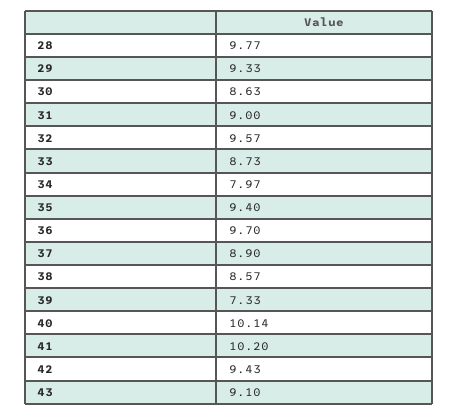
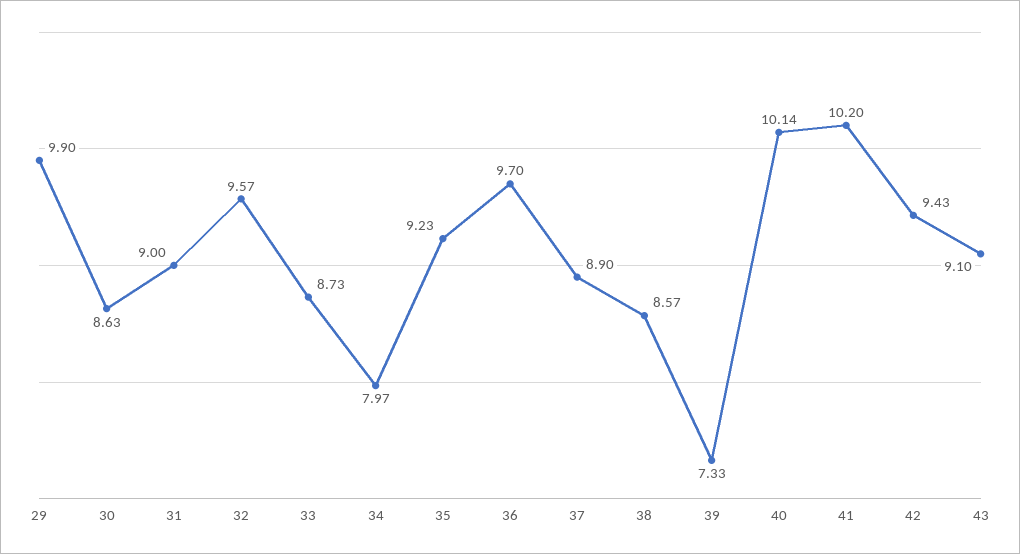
  {
-   "28": 9.77,
-   "29": 9.33,
+   "29": 9.9,
    "30": 8.63,
    "31": 9,
    "32": 9.57,
    "33": 8.73,
    "34": 7.97,
-   "35": 9.4,
+   "35": 9.23,
    "36": 9.7,
    "37": 8.9,
    "38": 8.57,
    "39": 7.33,
    "40": 10.14,
    "41": 10.2,
    "42": 9.43,
    "43": 9.1
  }

